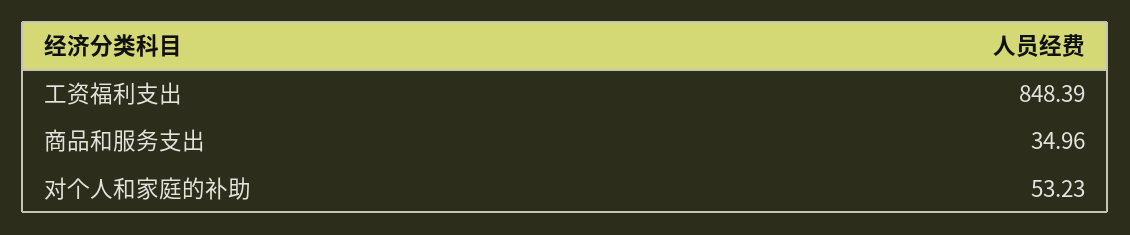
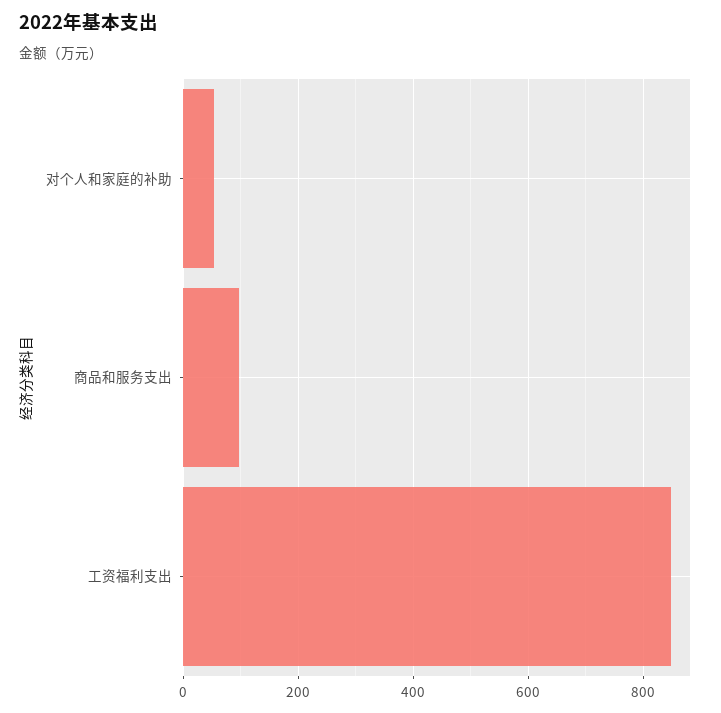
  {
    "工资福利支出": 848.39,
-   "商品和服务支出": 34.96,
+   "商品和服务支出": 100,
    "对个人和家庭的补助": 53.23
  }

